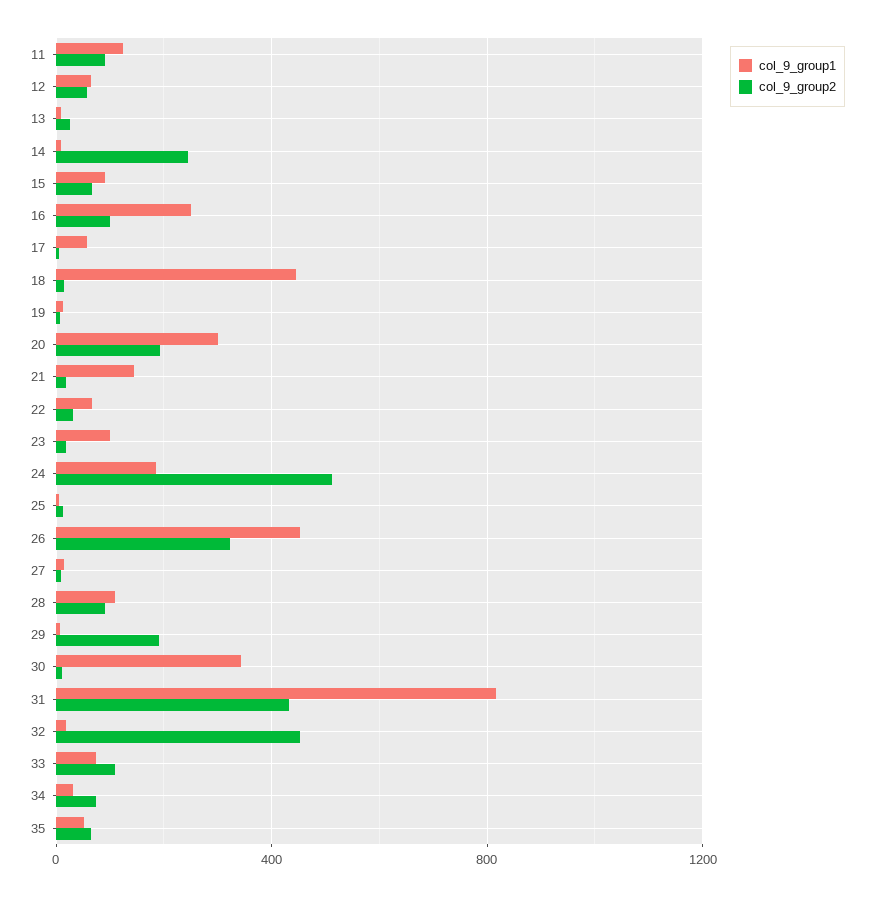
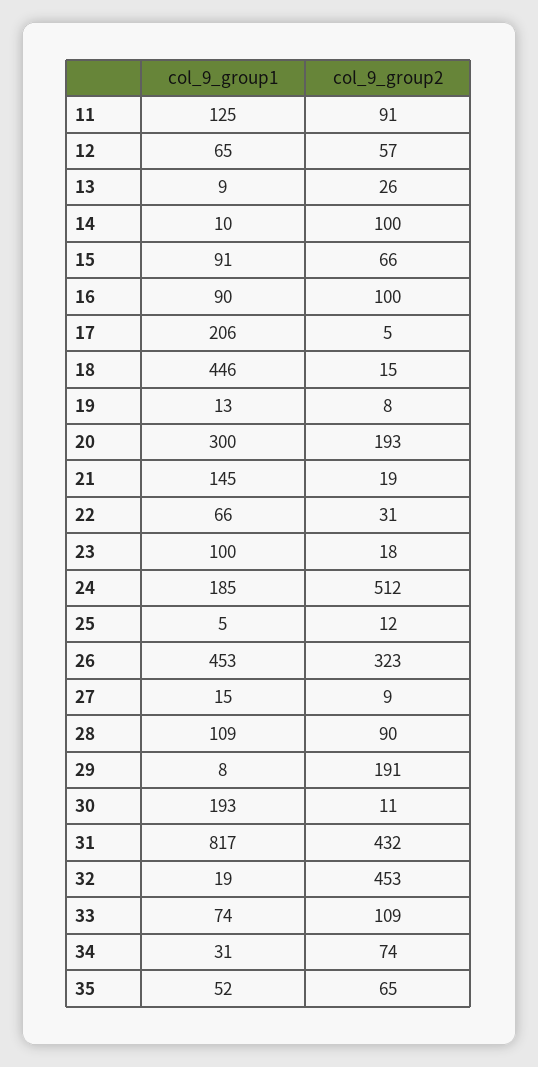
  {
    "col_9_group1": {
      "11": 125,
      "12": 65,
      "13": 9,
      "14": 10,
      "15": 91,
-     "16": 250,
+     "16": 90,
-     "17": 50,
+     "17": 206,
      "18": 446,
      "19": 13,
      "20": 300,
      "21": 145,
      "22": 66,
      "23": 100,
      "24": 185,
      "25": 5,
      "26": 453,
      "27": 15,
      "28": 109,
      "29": 8,
-     "30": 350,
+     "30": 193,
      "31": 817,
      "32": 19,
      "33": 74,
      "34": 31,
      "35": 52
    },
    "col_9_group2": {
      "11": 91,
      "12": 57,
      "13": 26,
-     "14": 250,
+     "14": 100,
      "15": 66,
      "16": 100,
      "17": 5,
      "18": 15,
      "19": 8,
      "20": 193,
      "21": 19,
      "22": 31,
      "23": 18,
      "24": 512,
      "25": 12,
      "26": 323,
      "27": 9,
      "28": 90,
      "29": 191,
      "30": 11,
      "31": 432,
      "32": 453,
      "33": 109,
      "34": 74,
      "35": 65
    }
  }

